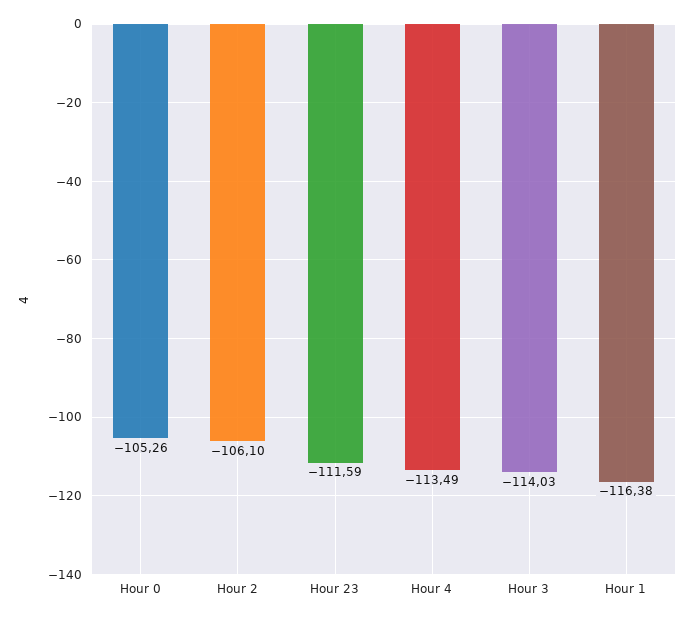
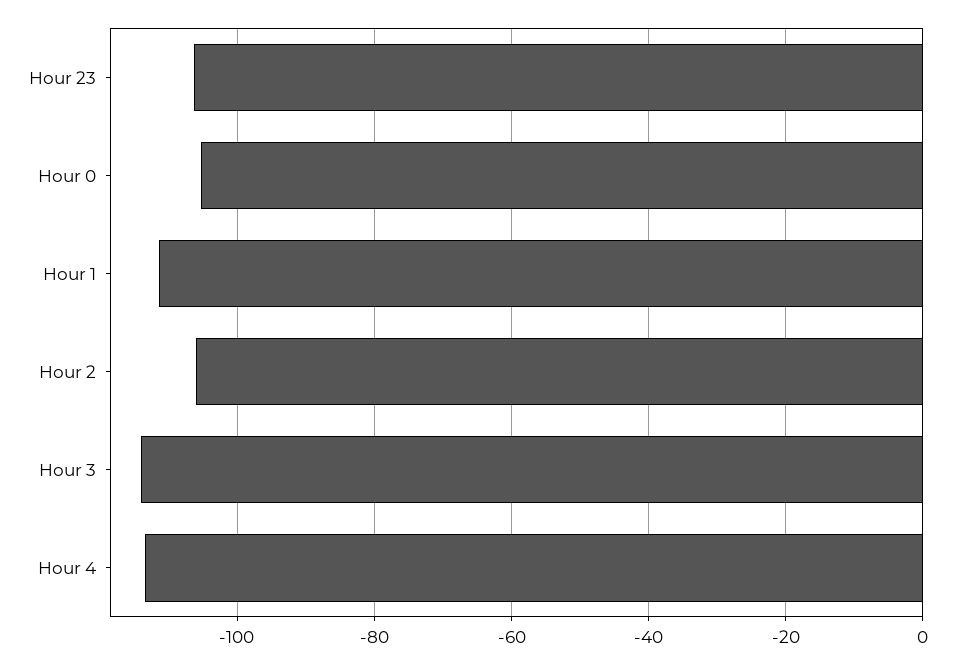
  {
    "Hour 0": -105.26,
    "Hour 2": -106.1,
-   "Hour 23": -111.59,
+   "Hour 23": -106,
    "Hour 4": -113.49,
    "Hour 3": -114.03,
-   "Hour 1": -116.38
+   "Hour 1": -112
  }

